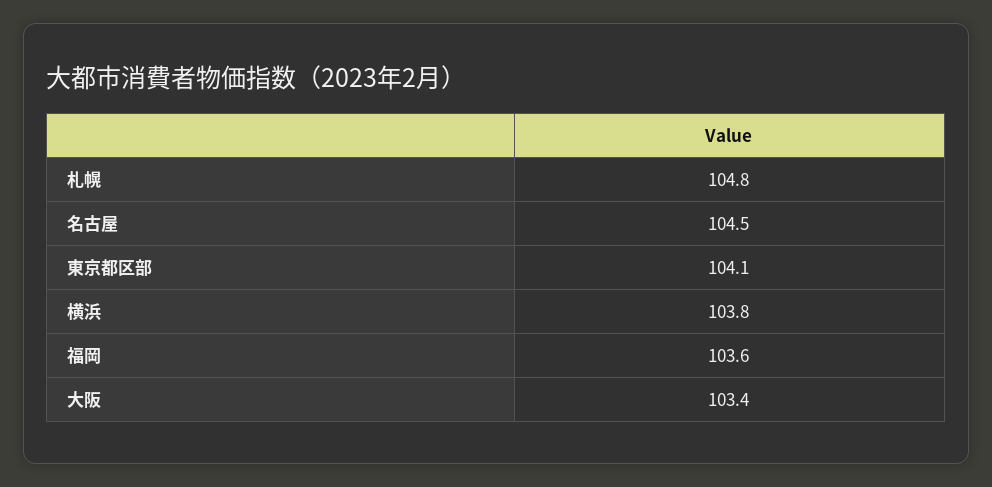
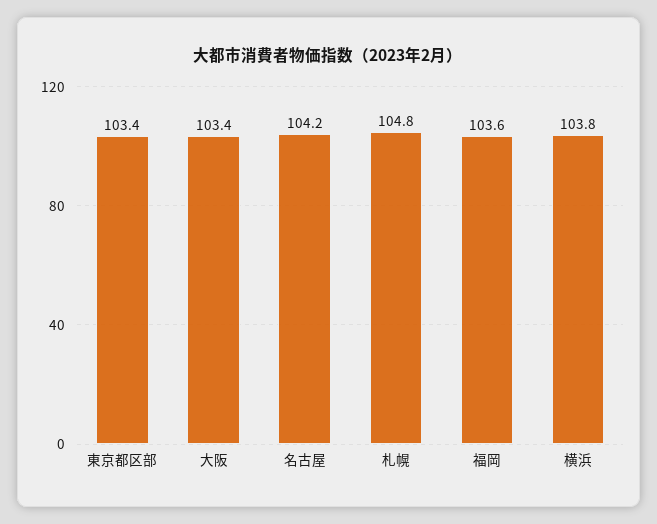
  {
    "札幌": 104.8,
-   "名古屋": 104.5,
+   "名古屋": 104.2,
-   "東京都区部": 104.1,
+   "東京都区部": 103.4,
    "横浜": 103.8,
    "福岡": 103.6,
    "大阪": 103.4
  }

